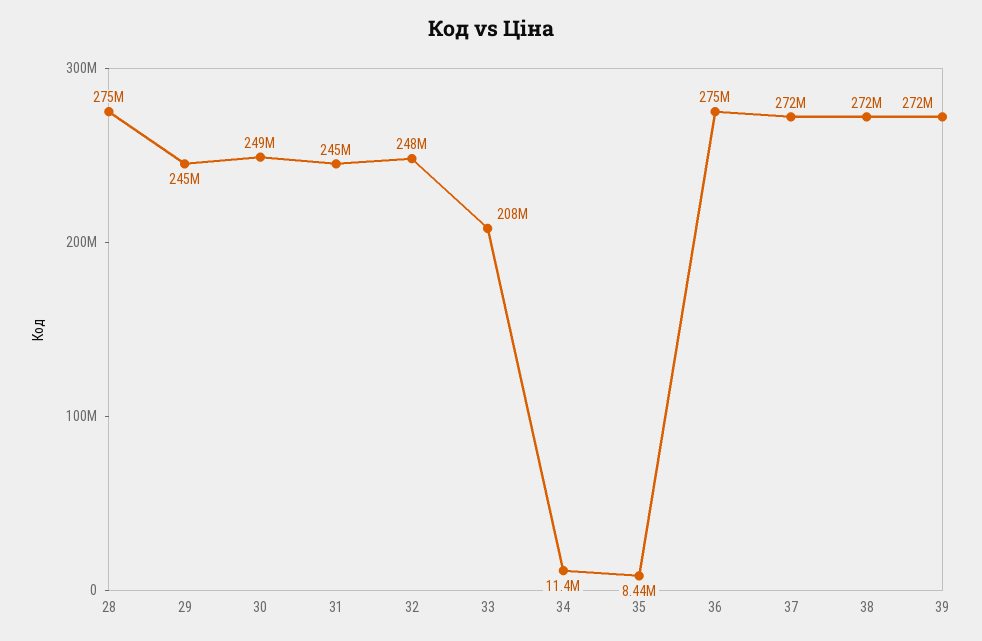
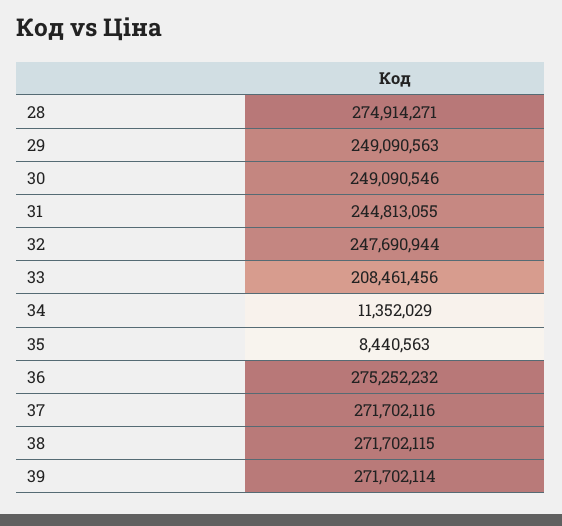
  {
    "28": 274914271,
-   "29": 245000000,
+   "29": 249090563,
    "30": 249090546,
    "31": 244813055,
    "32": 247690944,
    "33": 208461456,
    "34": 11352029,
    "35": 8440563,
    "36": 275252232,
    "37": 271702116,
    "38": 271702115,
    "39": 271702114
  }

